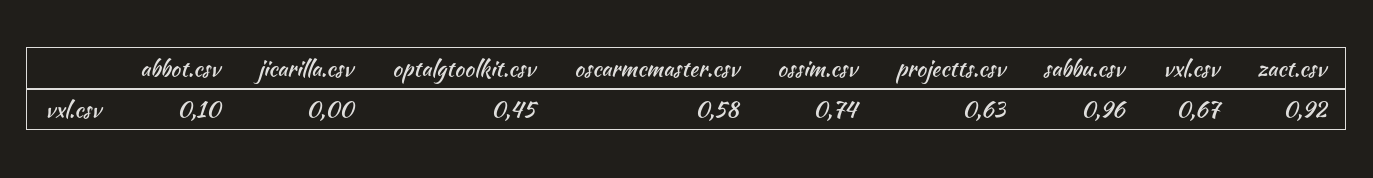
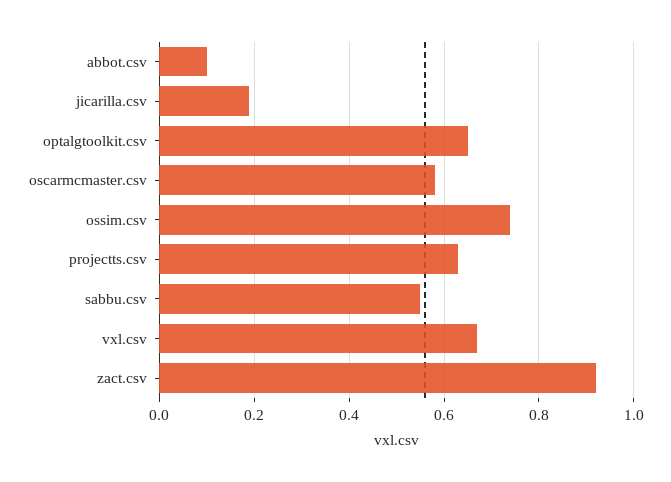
  {
    "abbot.csv": 0.1,
-   "jicarilla.csv": 0,
+   "jicarilla.csv": 0.2,
-   "optalgtoolkit.csv": 0.45,
+   "optalgtoolkit.csv": 0.65,
    "oscarmcmaster.csv": 0.58,
    "ossim.csv": 0.74,
    "projectts.csv": 0.63,
-   "sabbu.csv": 0.96,
+   "sabbu.csv": 0.55,
    "vxl.csv": 0.67,
    "zact.csv": 0.92
  }

